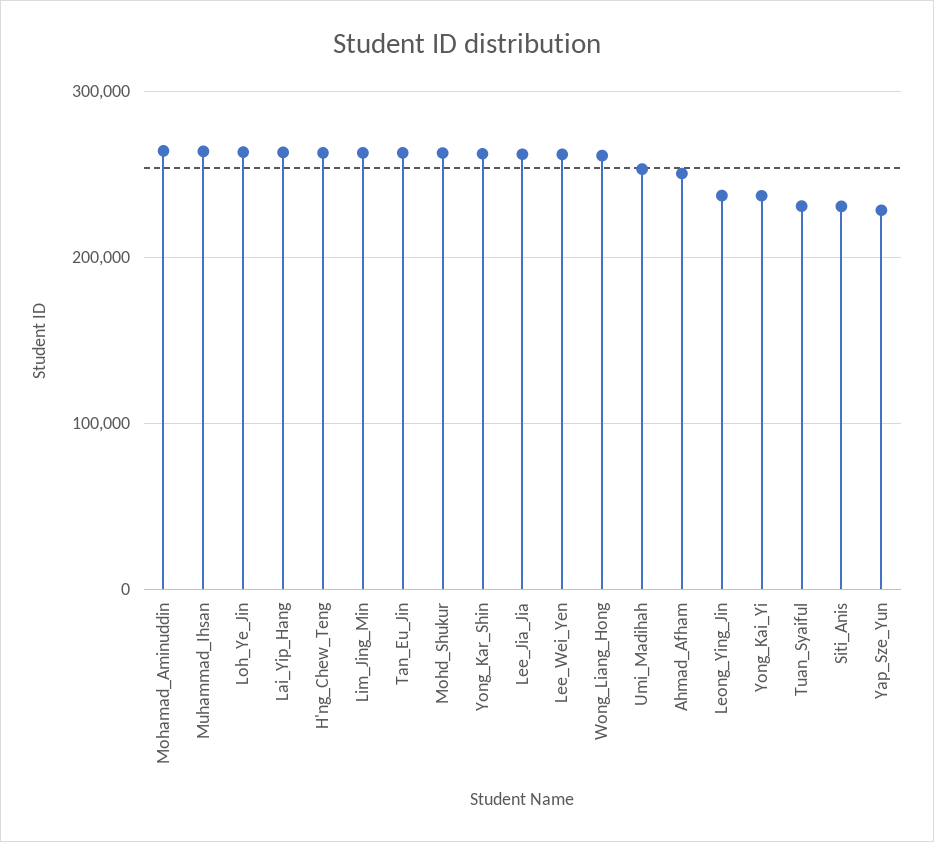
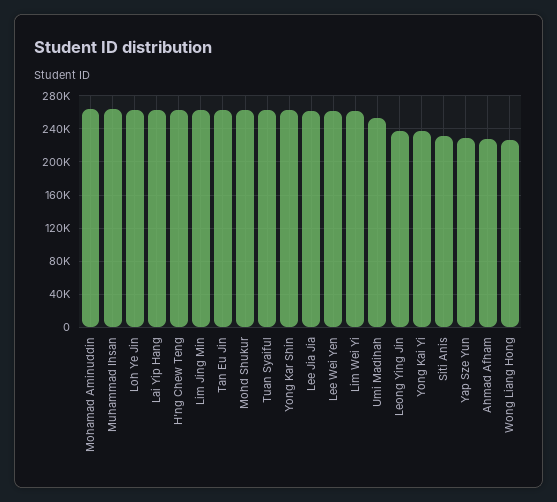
  {
    "Mohamad_Aminuddin": 260000,
    "Muhammad_Ihsan": 260000,
    "Loh_Ye_Jin": 260000,
    "Lai_Yip_Hang": 260000,
    "H'ng_Chew_Teng": 260000,
    "Lim_Jing_Min": 260000,
    "Tan_Eu_Jin": 260000,
    "Mohd_Shukur": 260000,
    "Yong_Kar_Shin": 260000,
    "Lee_Jia_Jia": 260000,
    "Lee_Wei_Yen": 260000,
-   "Wong_Liang_Hong": 260000,
+   "Wong_Liang_Hong": 230000,
    "Umi_Madihah": 250000,
-   "Ahmad_Afham": 250000,
+   "Ahmad_Afham": 230000,
    "Leong_Ying_Jin": 240000,
    "Yong_Kai_Yi": 240000,
-   "Tuan_Syaiful": 230000,
+   "Tuan_Syaiful": 260000,
    "Siti_Anis": 230000,
-   "Yap_Sze_Yun": 230000
+   "Yap_Sze_Yun": 230000,
+   "Lim Wei Yi": 260000
  }

